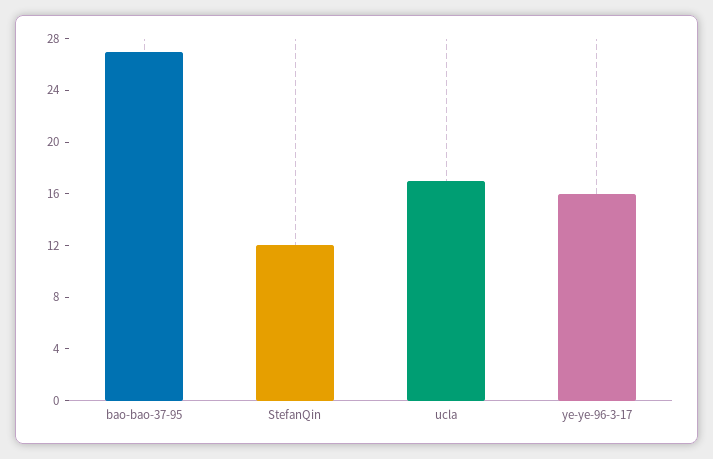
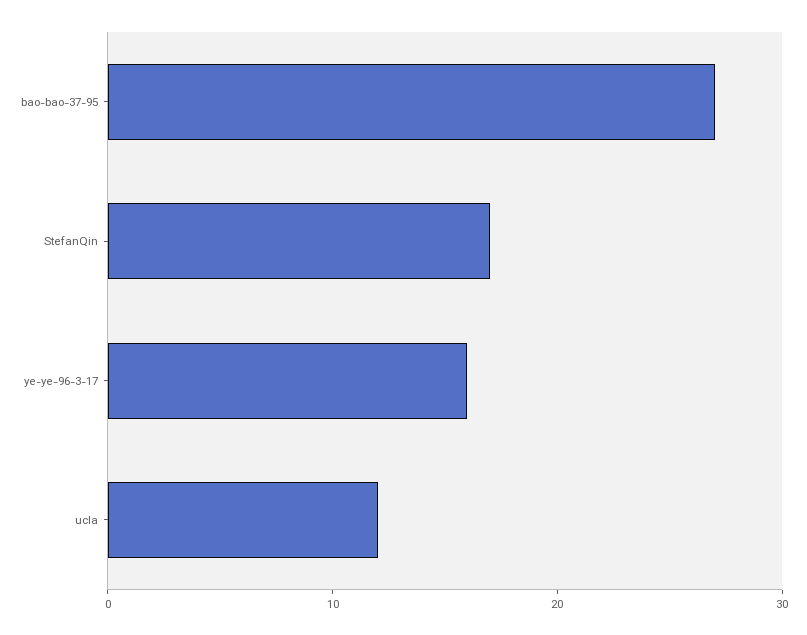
  {
    "bao-bao-37-95": 27,
-   "StefanQin": 12,
+   "StefanQin": 17,
-   "ucla": 17,
+   "ucla": 12,
    "ye-ye-96-3-17": 16
  }

